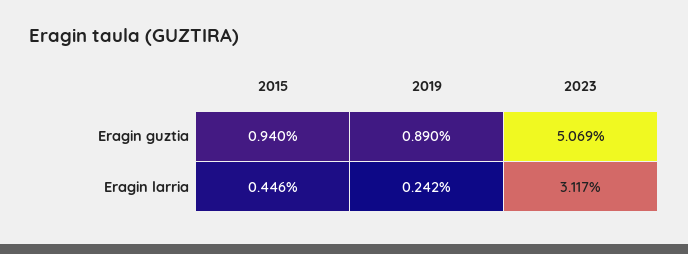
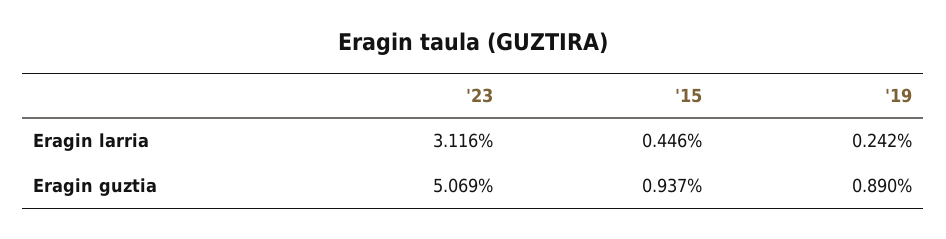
  {
    "2015": {
-     "Eragin guztia": 0.94,
+     "Eragin guztia": 0.937,
      "Eragin larria": 0.446
    },
    "2019": {
      "Eragin guztia": 0.89,
      "Eragin larria": 0.242
    },
    "2023": {
      "Eragin guztia": 5.069,
-     "Eragin larria": 3.117
+     "Eragin larria": 3.116
    }
  }

